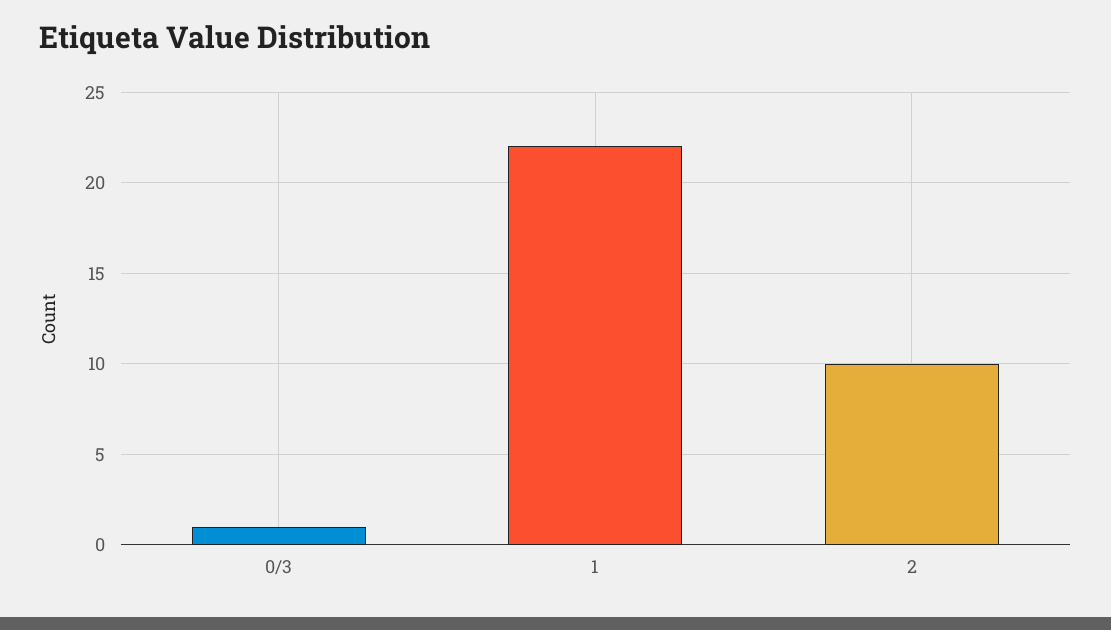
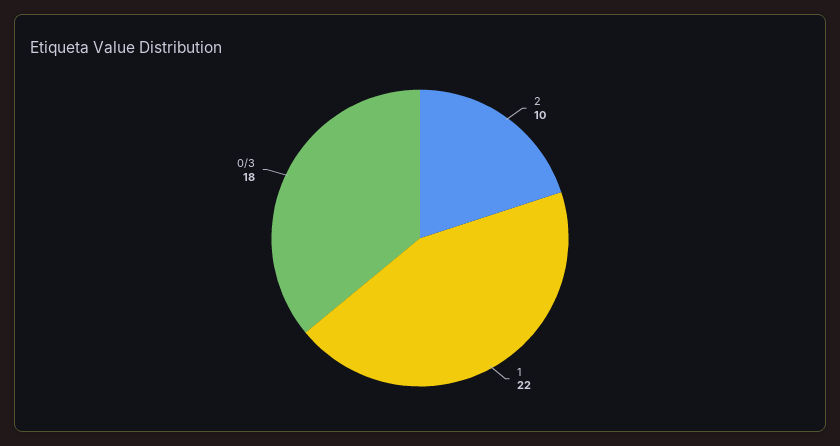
  {
-   "0/3": 1,
+   "0/3": 18,
    "1": 22,
    "2": 10
  }

